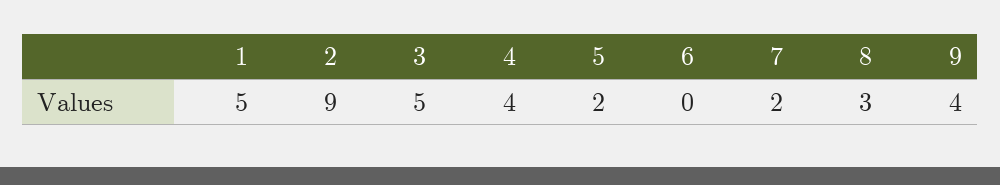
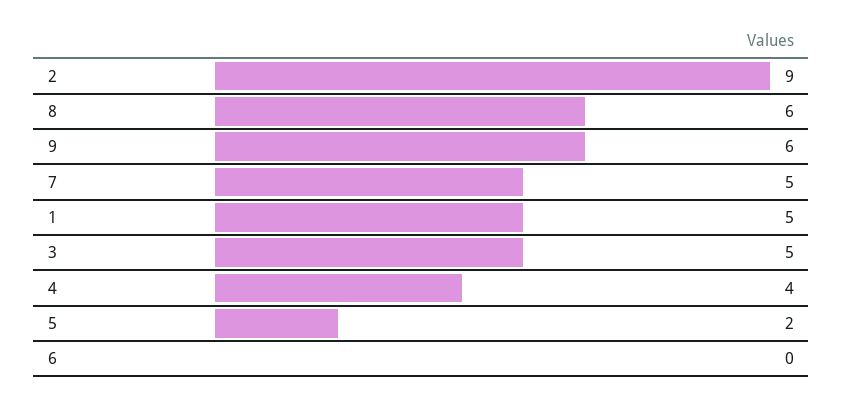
  {
    "1": 5,
    "2": 9,
    "3": 5,
    "4": 4,
    "5": 2,
    "6": 0,
-   "7": 2,
+   "7": 5,
-   "8": 3,
+   "8": 6,
-   "9": 4
+   "9": 6
  }

